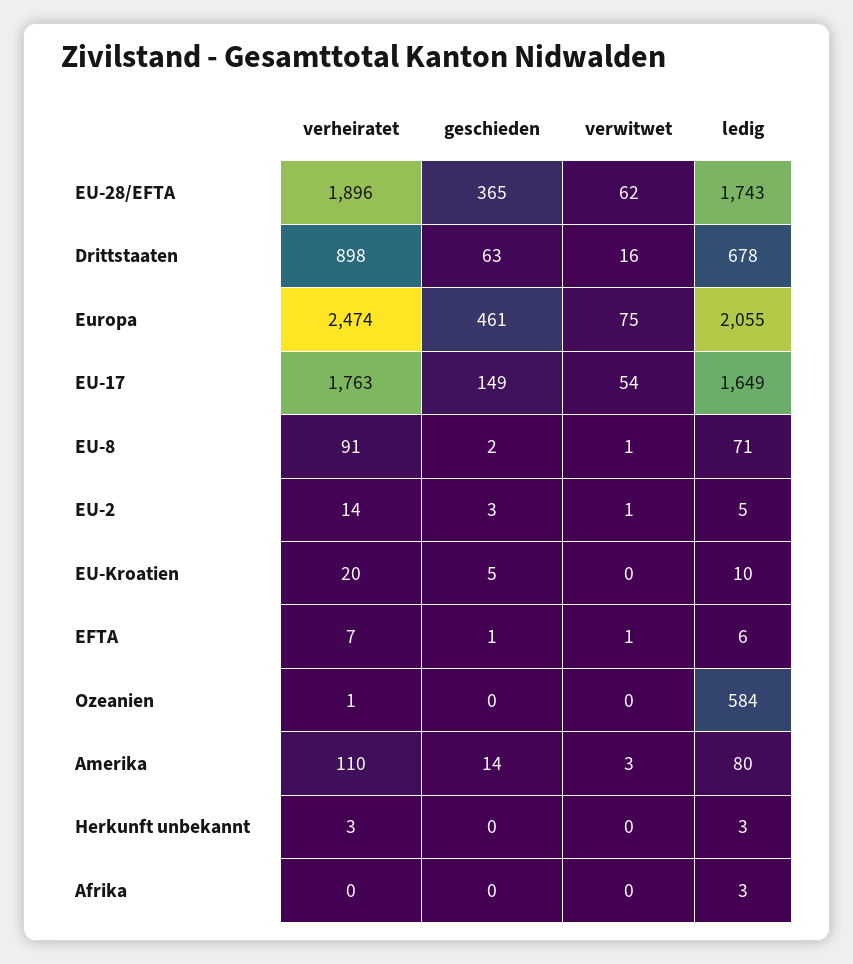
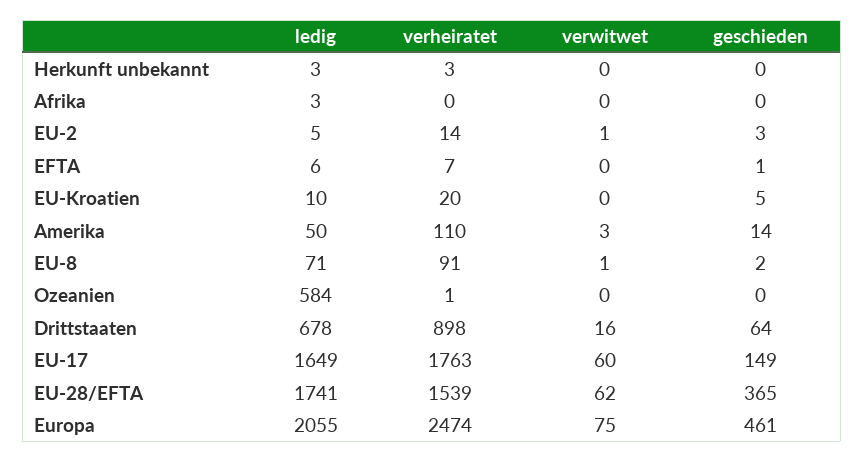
  {
    "verheiratet": {
-     "EU-28/EFTA": 1896,
+     "EU-28/EFTA": 1539,
      "Drittstaaten": 898,
      "Europa": 2474,
      "EU-17": 1763,
      "EU-8": 91,
      "EU-2": 14,
      "EU-Kroatien": 20,
      "EFTA": 7,
      "Ozeanien": 1,
      "Amerika": 110,
      "Herkunft unbekannt": 3,
      "Afrika": 0
    },
    "geschieden": {
      "EU-28/EFTA": 365,
-     "Drittstaaten": 63,
+     "Drittstaaten": 64,
      "Europa": 461,
      "EU-17": 149,
      "EU-8": 2,
      "EU-2": 3,
      "EU-Kroatien": 5,
      "EFTA": 1,
      "Ozeanien": 0,
      "Amerika": 14,
      "Herkunft unbekannt": 0,
      "Afrika": 0
    },
    "verwitwet": {
      "EU-28/EFTA": 62,
      "Drittstaaten": 16,
      "Europa": 75,
-     "EU-17": 54,
+     "EU-17": 60,
      "EU-8": 1,
      "EU-2": 1,
      "EU-Kroatien": 0,
-     "EFTA": 1,
+     "EFTA": 0,
      "Ozeanien": 0,
      "Amerika": 3,
      "Herkunft unbekannt": 0,
      "Afrika": 0
    },
    "ledig": {
-     "EU-28/EFTA": 1743,
+     "EU-28/EFTA": 1741,
      "Drittstaaten": 678,
      "Europa": 2055,
      "EU-17": 1649,
      "EU-8": 71,
      "EU-2": 5,
      "EU-Kroatien": 10,
      "EFTA": 6,
      "Ozeanien": 584,
-     "Amerika": 80,
+     "Amerika": 50,
      "Herkunft unbekannt": 3,
      "Afrika": 3
    }
  }

